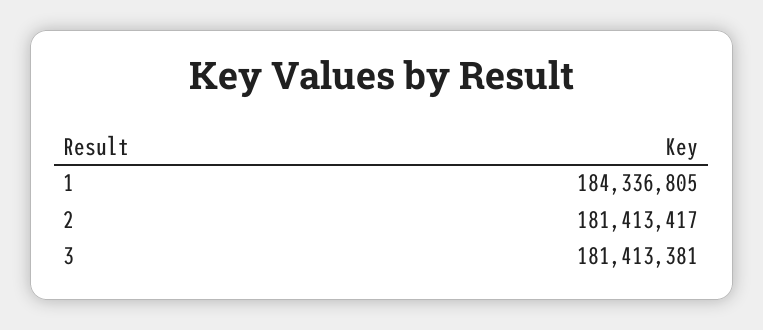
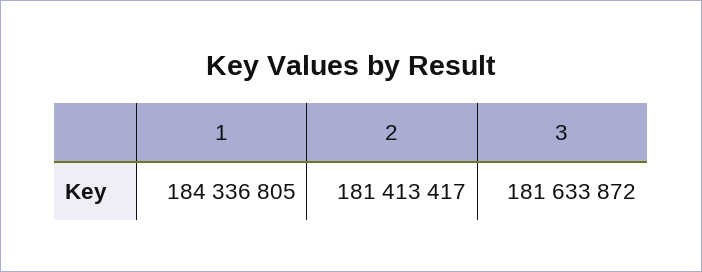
  {
    "1": 184336805,
    "2": 181413417,
-   "3": 181413381
+   "3": 181633872
  }

